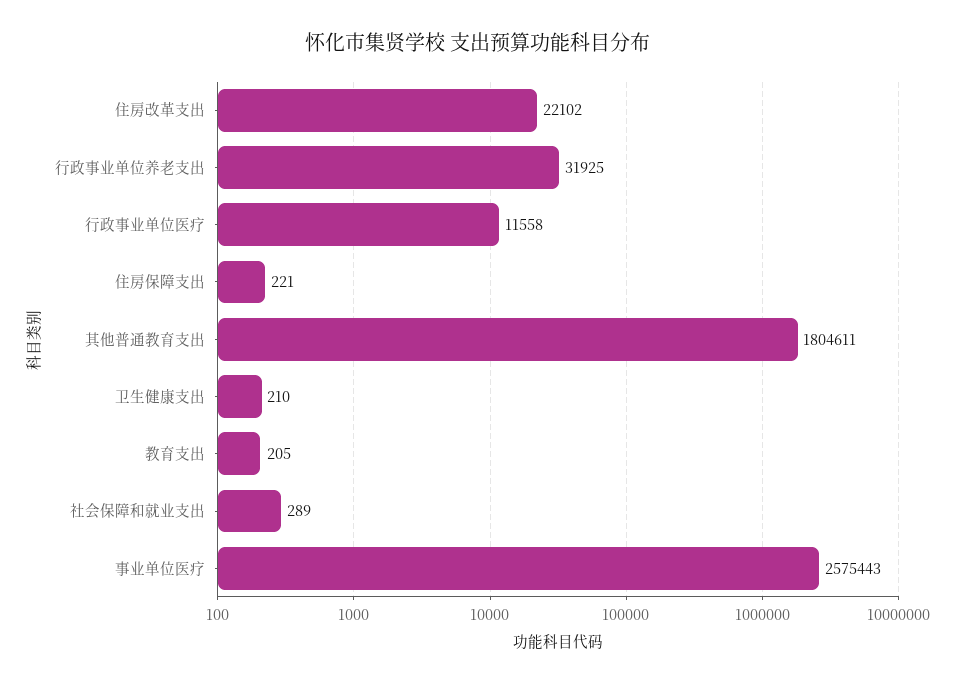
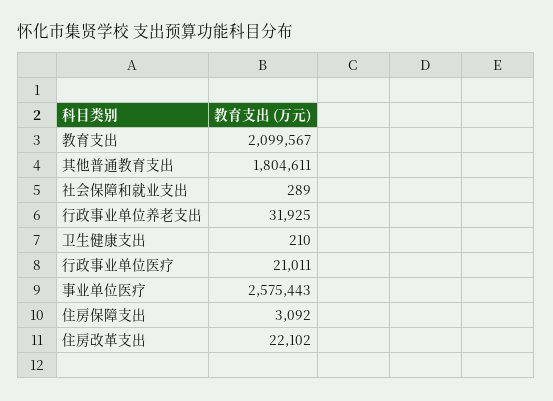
  {
    "住房改革支出": 22102,
    "行政事业单位养老支出": 31925,
-   "行政事业单位医疗": 11558,
+   "行政事业单位医疗": 21011,
-   "住房保障支出": 221,
+   "住房保障支出": 3092,
    "其他普通教育支出": 1804611,
    "卫生健康支出": 210,
-   "教育支出": 205,
+   "教育支出": 2099567,
    "社会保障和就业支出": 289,
    "事业单位医疗": 2575443
  }

